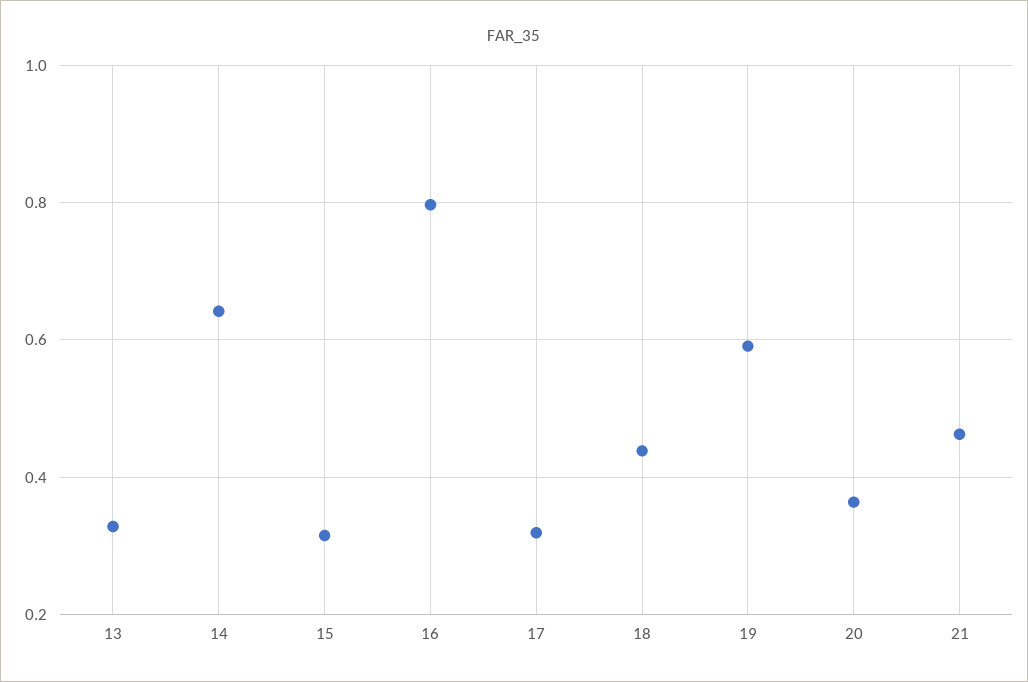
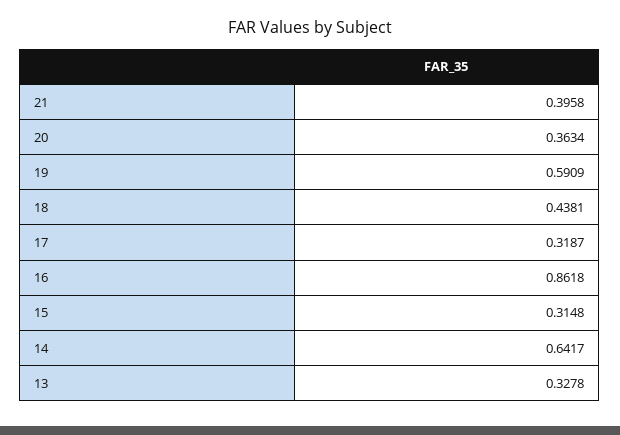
  {
    "13": 0.3278,
    "14": 0.6417,
    "15": 0.3148,
-   "16": 0.8,
+   "16": 0.8618,
    "17": 0.3187,
    "18": 0.4381,
    "19": 0.5909,
    "20": 0.3634,
-   "21": 0.46
+   "21": 0.3958
  }

